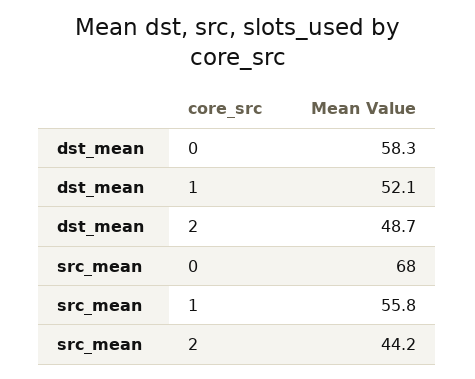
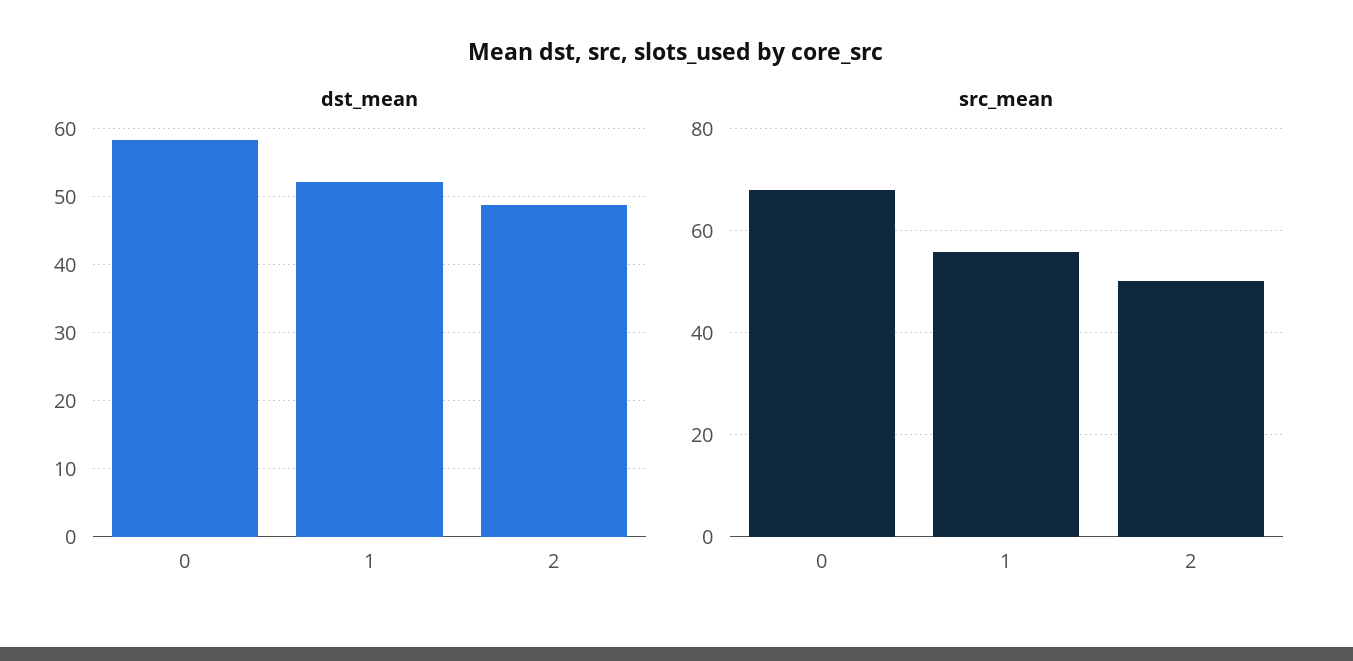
  {
    "dst_mean": {
      "0": 58.3,
      "1": 52.1,
      "2": 48.7
    },
    "src_mean": {
      "0": 68,
      "1": 55.8,
-     "2": 44.2
+     "2": 50
    }
  }

